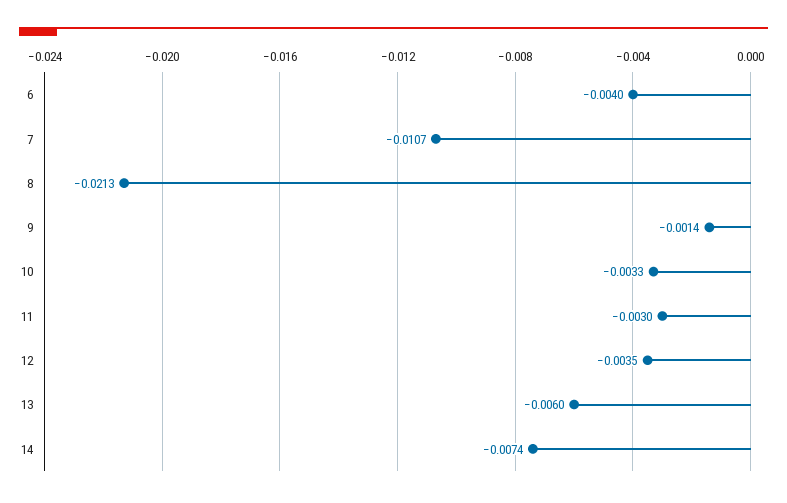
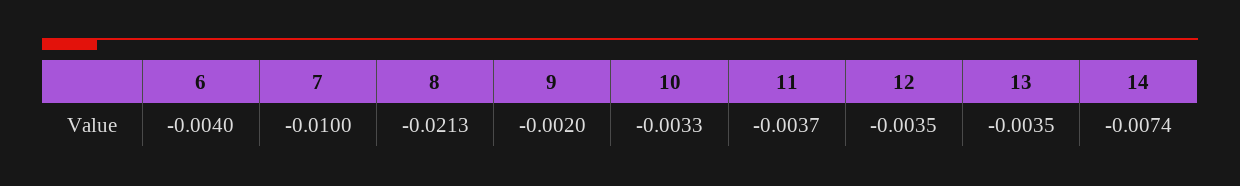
  {
    "6": -0.004,
-   "7": -0.0107,
+   "7": -0.01,
    "8": -0.0213,
-   "9": -0.0014,
+   "9": -0.002,
    "10": -0.0033,
-   "11": -0.003,
+   "11": -0.0037,
    "12": -0.0035,
-   "13": -0.006,
+   "13": -0.0035,
    "14": -0.0074
  }

